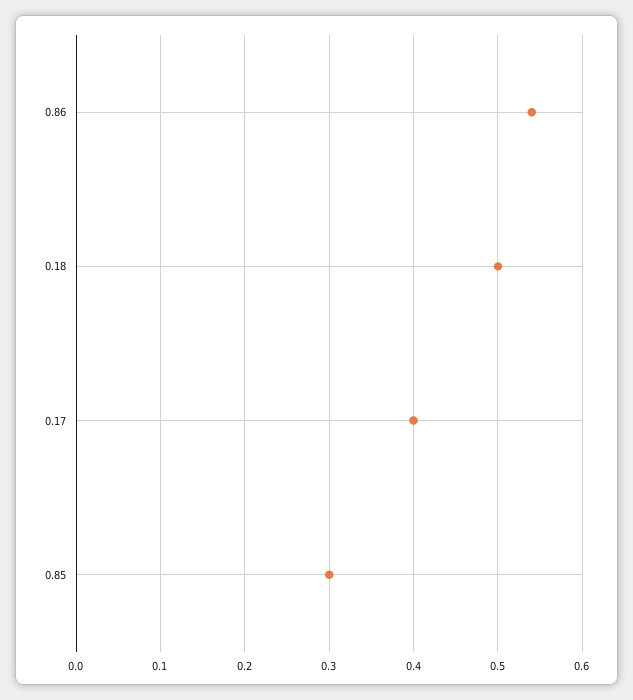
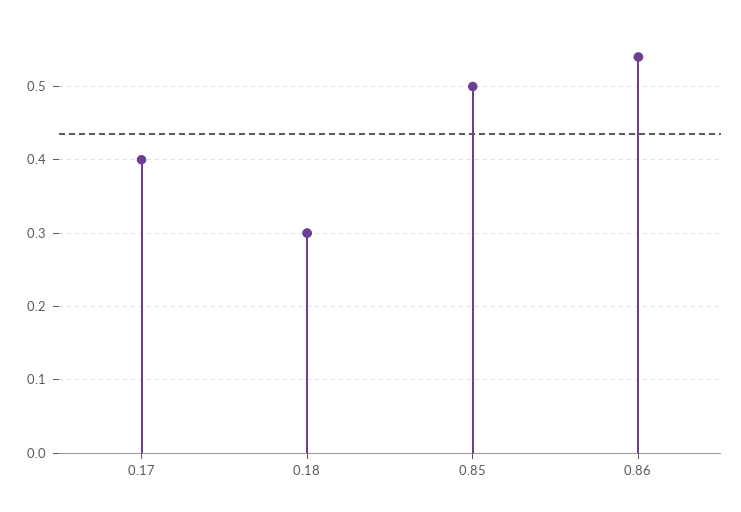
  {
    "0.86": 0.54,
-   "0.18": 0.5,
+   "0.18": 0.3,
    "0.17": 0.4,
-   "0.85": 0.3
+   "0.85": 0.5
  }

